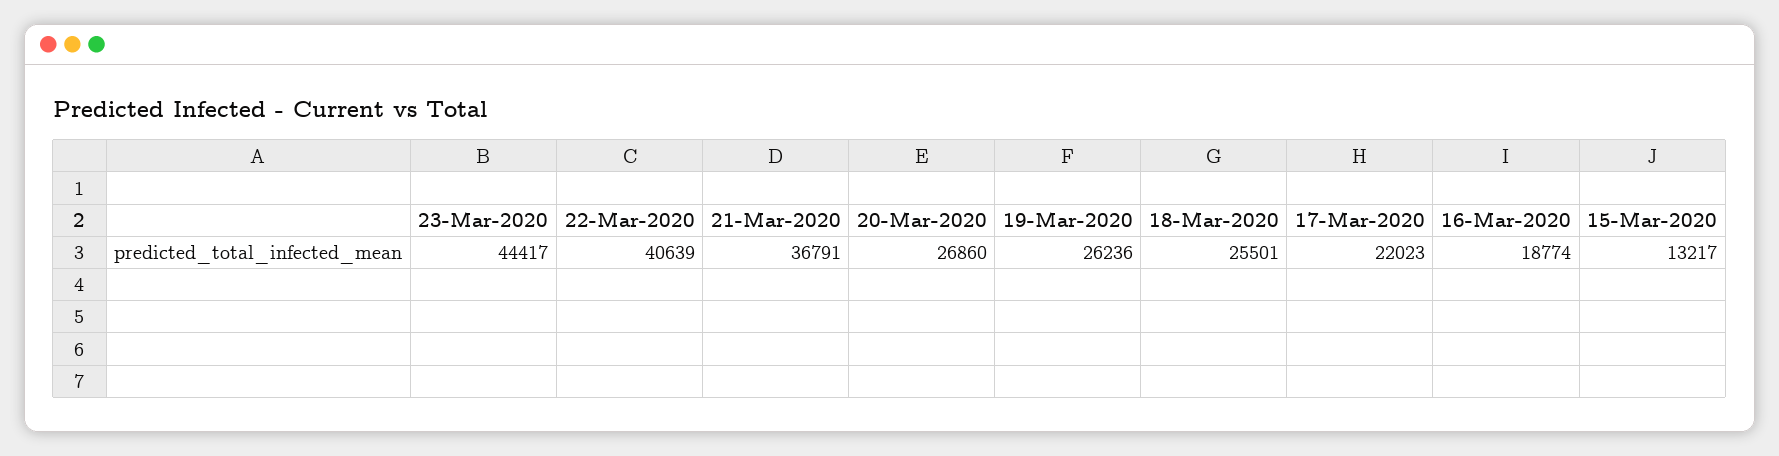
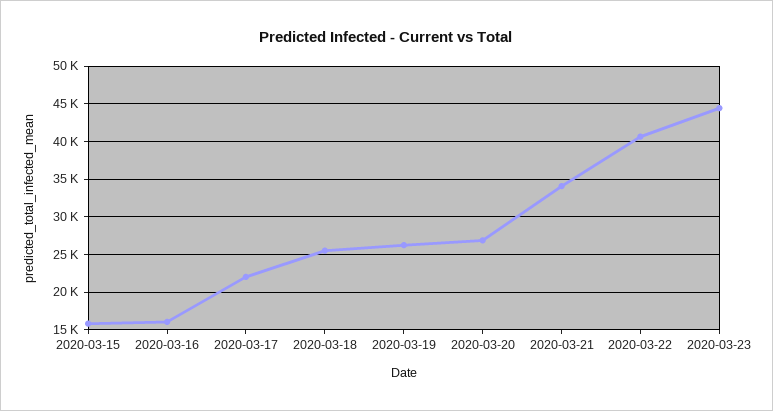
  {
    "23-Mar-2020": 44417,
    "22-Mar-2020": 40639,
-   "21-Mar-2020": 36791,
+   "21-Mar-2020": 34000,
    "20-Mar-2020": 26860,
    "19-Mar-2020": 26236,
    "18-Mar-2020": 25501,
    "17-Mar-2020": 22023,
-   "16-Mar-2020": 18774,
+   "16-Mar-2020": 16000,
-   "15-Mar-2020": 13217
+   "15-Mar-2020": 16000
  }

